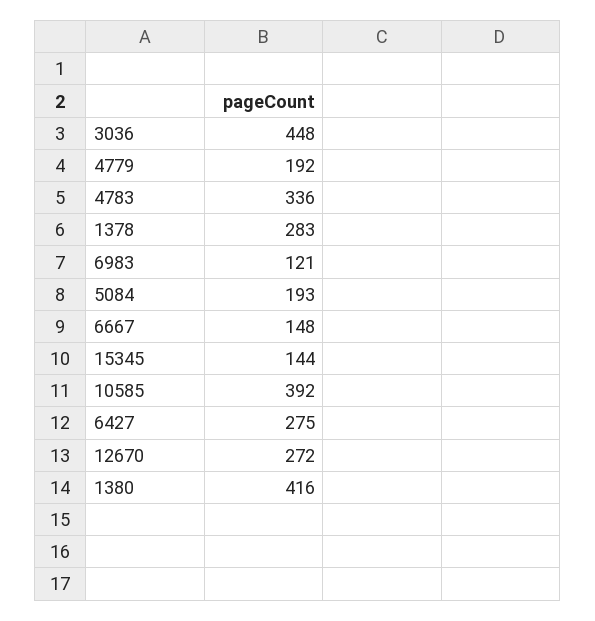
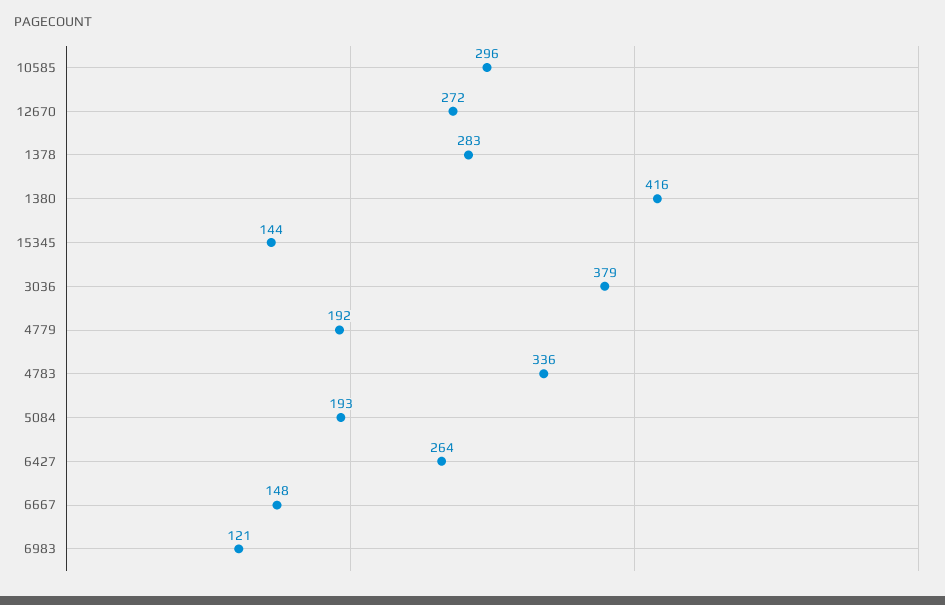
  {
-   "3036": 448,
+   "3036": 379,
    "4779": 192,
    "4783": 336,
    "1378": 283,
    "6983": 121,
    "5084": 193,
    "6667": 148,
    "15345": 144,
-   "10585": 392,
+   "10585": 296,
-   "6427": 275,
+   "6427": 264,
    "12670": 272,
    "1380": 416
  }

